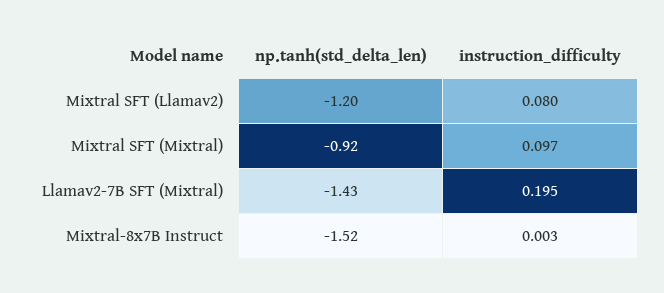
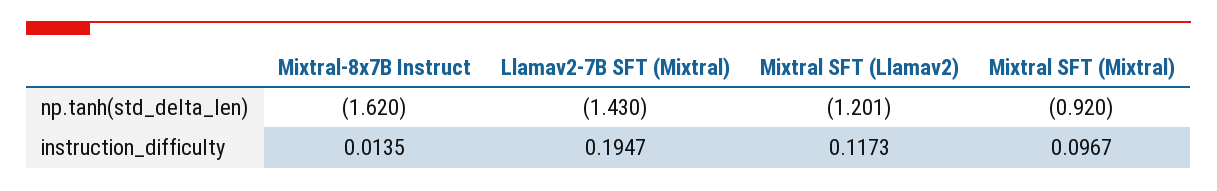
  {
    "np.tanh(std_delta_len)": {
      "Mixtral SFT (Llamav2)": -1.201,
      "Mixtral SFT (Mixtral)": -0.92,
      "Llamav2-7B SFT (Mixtral)": -1.43,
-     "Mixtral-8x7B Instruct": -1.52
+     "Mixtral-8x7B Instruct": -1.62
    },
    "instruction_difficulty": {
-     "Mixtral SFT (Llamav2)": 0.08,
+     "Mixtral SFT (Llamav2)": 0.1173,
      "Mixtral SFT (Mixtral)": 0.0967,
      "Llamav2-7B SFT (Mixtral)": 0.1947,
-     "Mixtral-8x7B Instruct": 0.003
+     "Mixtral-8x7B Instruct": 0.0135
    }
  }

